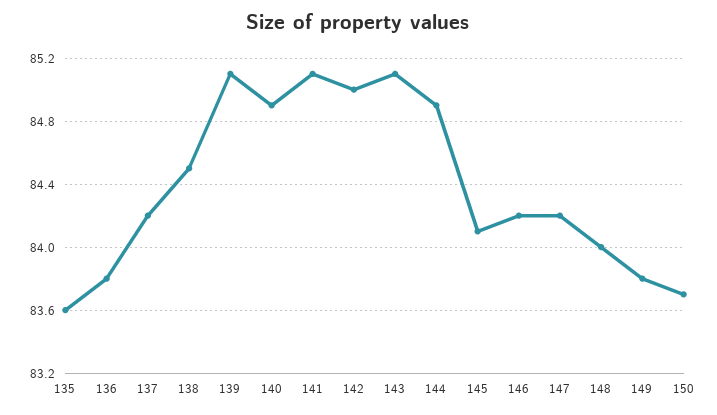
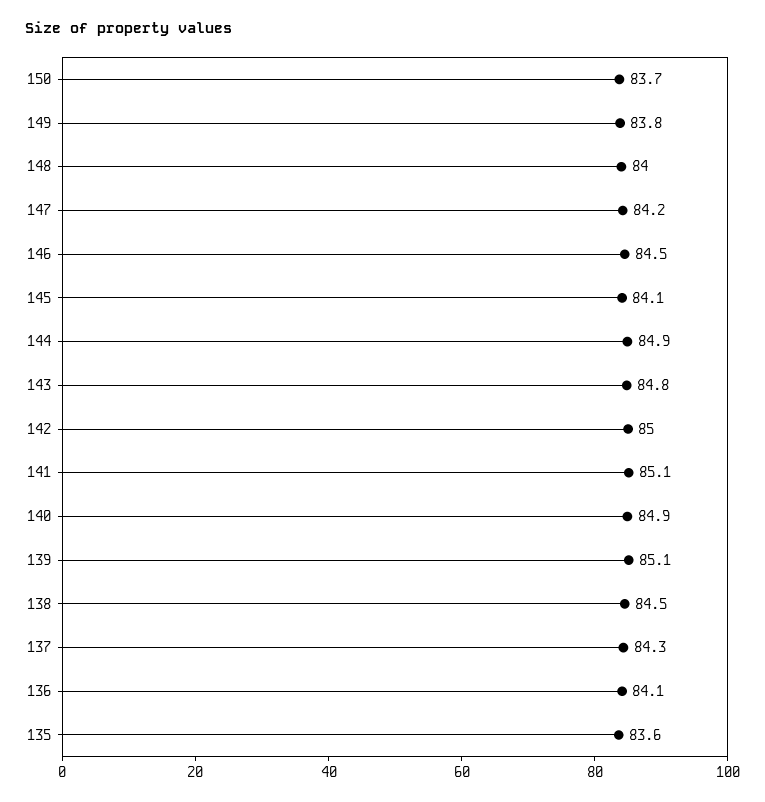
  {
    "135": 83.6,
-   "136": 83.8,
+   "136": 84.1,
-   "137": 84.2,
+   "137": 84.3,
    "138": 84.5,
    "139": 85.1,
    "140": 84.9,
    "141": 85.1,
    "142": 85,
-   "143": 85.1,
+   "143": 84.8,
    "144": 84.9,
    "145": 84.1,
-   "146": 84.2,
+   "146": 84.5,
    "147": 84.2,
    "148": 84,
    "149": 83.8,
    "150": 83.7
  }

